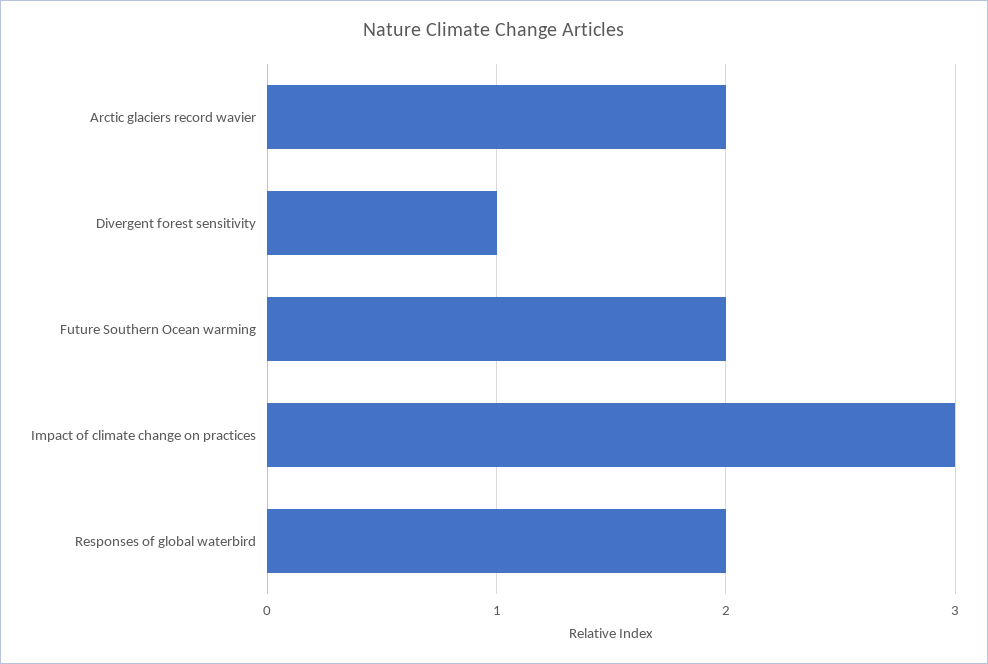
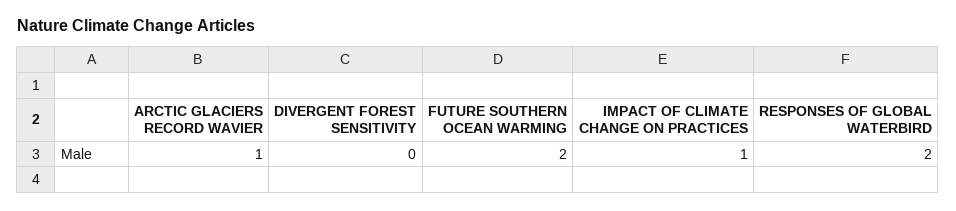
  {
-   "Arctic glaciers record wavier": 2,
+   "Arctic glaciers record wavier": 1,
-   "Divergent forest sensitivity": 1,
+   "Divergent forest sensitivity": 0,
    "Future Southern Ocean warming": 2,
-   "Impact of climate change on practices": 3,
+   "Impact of climate change on practices": 1,
    "Responses of global waterbird": 2
  }

